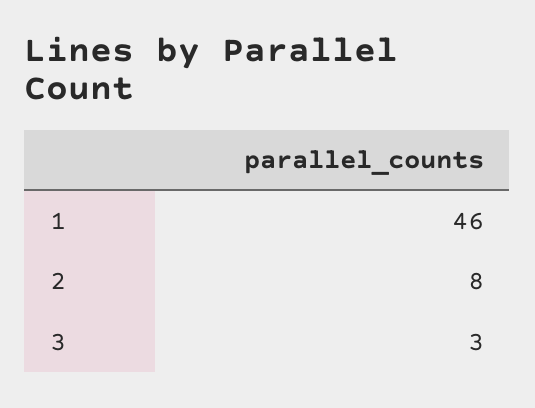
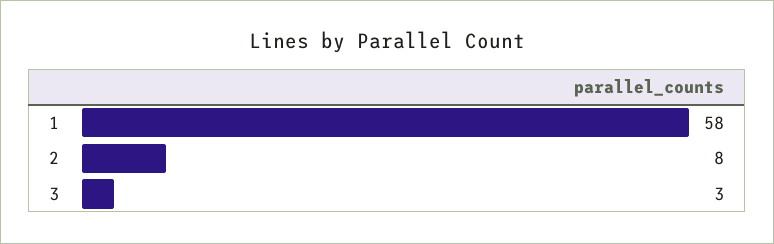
  {
-   "1": 46,
+   "1": 58,
    "2": 8,
    "3": 3
  }

